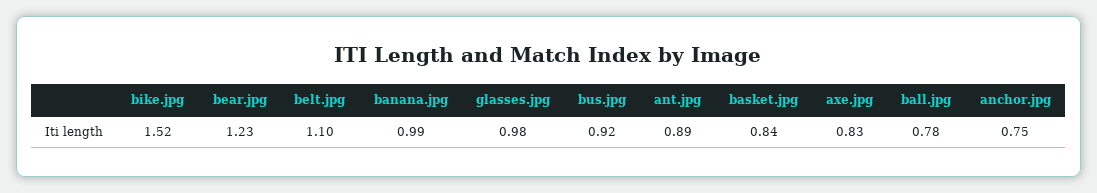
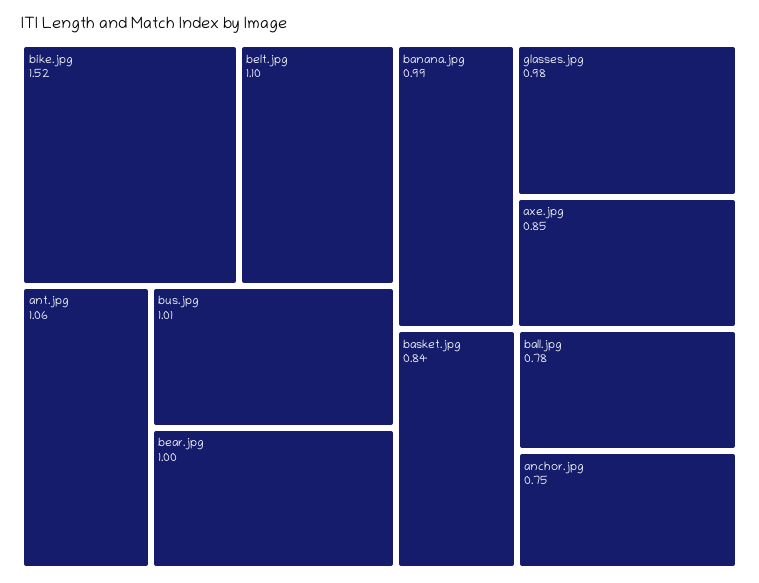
  {
    "bike.jpg": 1.52,
-   "bear.jpg": 1.23,
+   "bear.jpg": 1,
    "belt.jpg": 1.1,
    "banana.jpg": 0.99,
    "glasses.jpg": 0.98,
-   "bus.jpg": 0.92,
+   "bus.jpg": 1.01,
-   "ant.jpg": 0.89,
+   "ant.jpg": 1.06,
    "basket.jpg": 0.84,
-   "axe.jpg": 0.83,
+   "axe.jpg": 0.85,
    "ball.jpg": 0.78,
    "anchor.jpg": 0.75
  }

